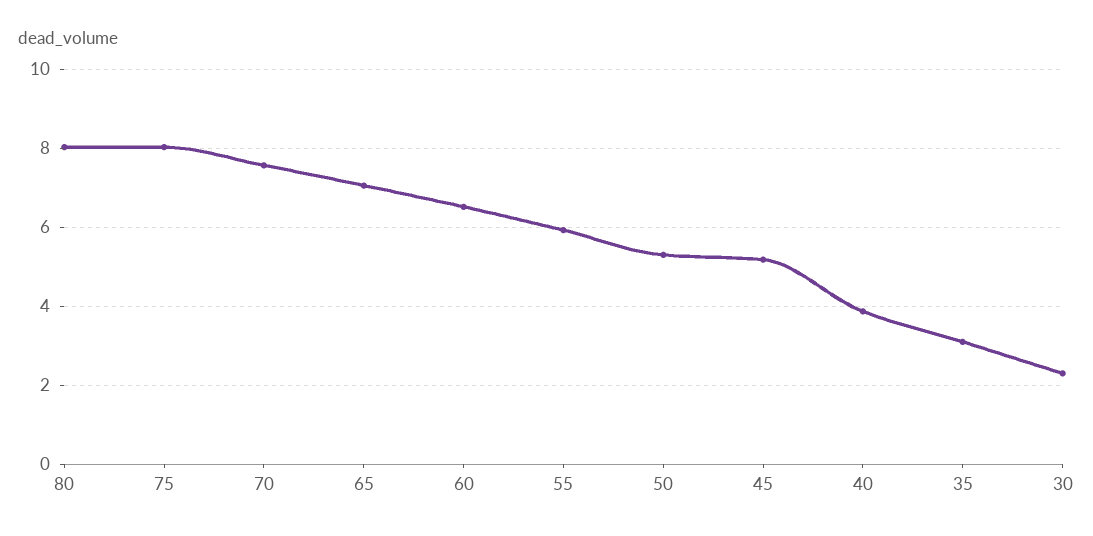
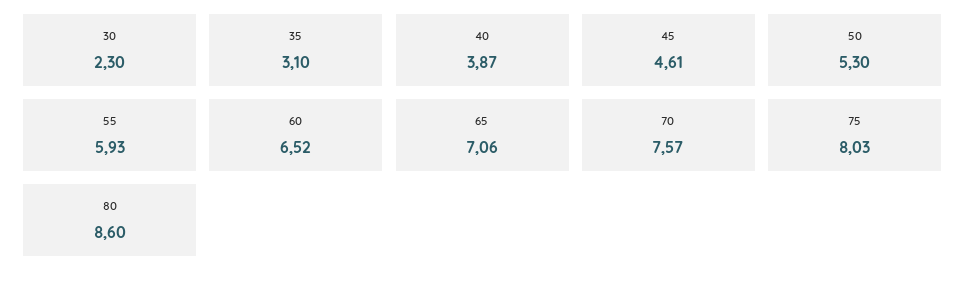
  {
-   "80": 8,
+   "80": 8.6,
    "75": 8.03,
    "70": 7.57,
    "65": 7.06,
    "60": 6.52,
    "55": 5.93,
    "50": 5.3,
-   "45": 5.2,
+   "45": 4.61,
    "40": 3.87,
    "35": 3.1,
    "30": 2.3
  }

